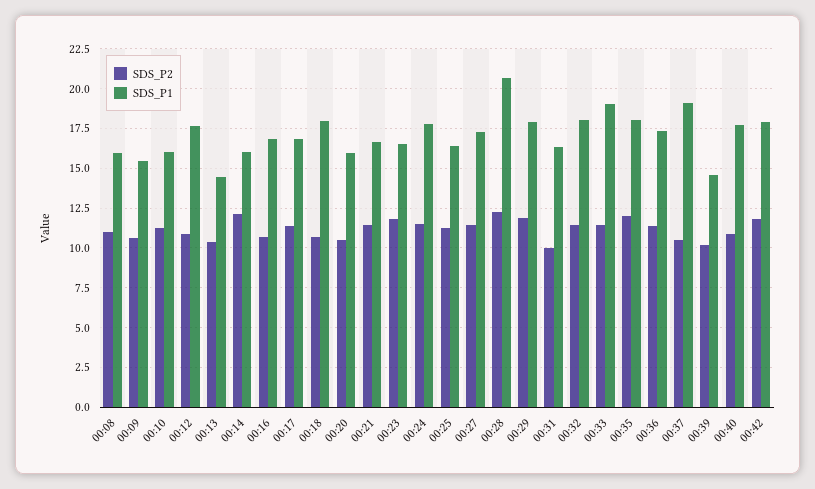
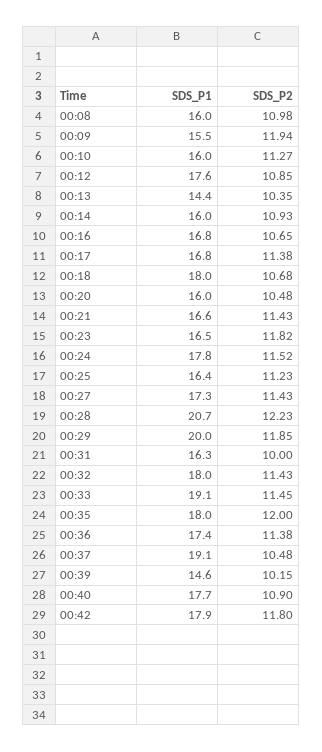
  {
    "SDS_P2": {
      "00:08": 10.98,
-     "00:09": 10.5,
+     "00:09": 11.94,
      "00:10": 11.27,
      "00:12": 10.85,
      "00:13": 10.35,
-     "00:14": 12,
+     "00:14": 10.93,
      "00:16": 10.65,
      "00:17": 11.38,
      "00:18": 10.68,
      "00:20": 10.48,
      "00:21": 11.43,
      "00:23": 11.82,
      "00:24": 11.52,
      "00:25": 11.23,
      "00:27": 11.43,
      "00:28": 12.23,
      "00:29": 11.85,
      "00:31": 10,
      "00:32": 11.43,
      "00:33": 11.45,
      "00:35": 12,
      "00:36": 11.38,
      "00:37": 10.48,
      "00:39": 10.15,
      "00:40": 10.9,
      "00:42": 11.8
    },
    "SDS_P1": {
      "00:08": 16,
      "00:09": 15.5,
      "00:10": 16,
      "00:12": 17.6,
      "00:13": 14.4,
      "00:14": 16,
      "00:16": 16.8,
      "00:17": 16.8,
      "00:18": 18,
      "00:20": 16,
      "00:21": 16.6,
      "00:23": 16.5,
      "00:24": 17.8,
      "00:25": 16.4,
      "00:27": 17.3,
      "00:28": 20.7,
-     "00:29": 18,
+     "00:29": 20,
      "00:31": 16.3,
      "00:32": 18,
      "00:33": 19.1,
      "00:35": 18,
      "00:36": 17.4,
      "00:37": 19.1,
      "00:39": 14.6,
      "00:40": 17.7,
      "00:42": 17.9
    }
  }

